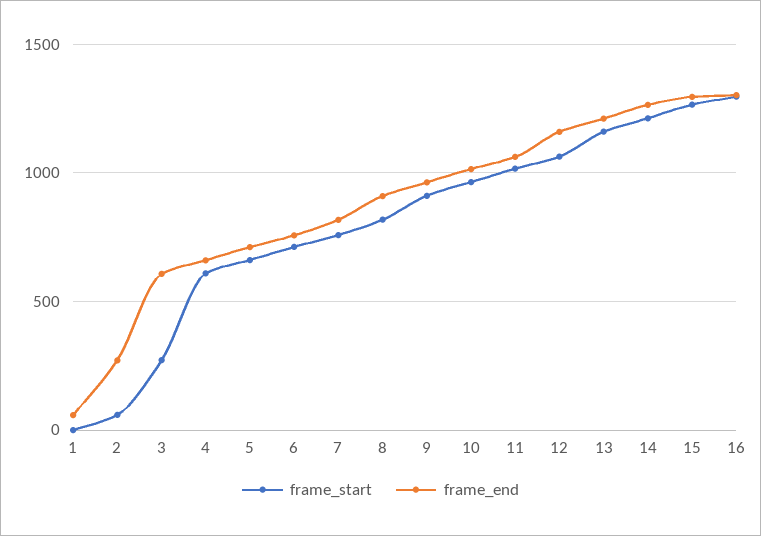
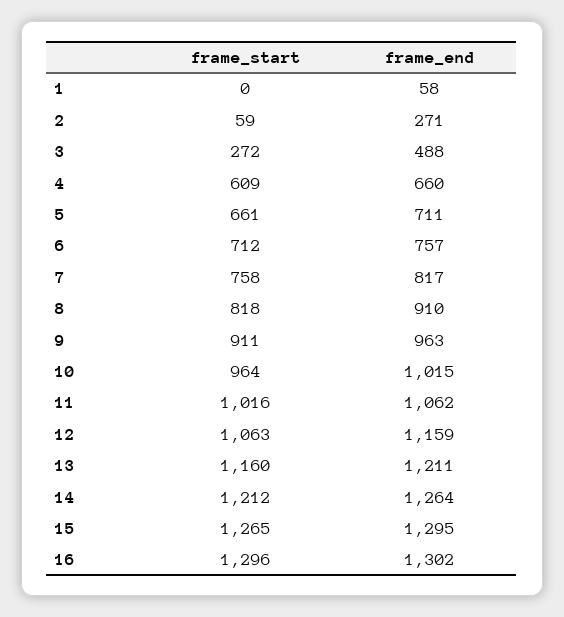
  {
    "frame_start": {
      "1": 0,
      "2": 59,
      "3": 272,
      "4": 609,
      "5": 661,
      "6": 712,
      "7": 758,
      "8": 818,
      "9": 911,
      "10": 964,
      "11": 1016,
      "12": 1063,
      "13": 1160,
      "14": 1212,
      "15": 1265,
      "16": 1296
    },
    "frame_end": {
      "1": 58,
      "2": 271,
-     "3": 600,
+     "3": 488,
      "4": 660,
      "5": 711,
      "6": 757,
      "7": 817,
      "8": 910,
      "9": 963,
      "10": 1015,
      "11": 1062,
      "12": 1159,
      "13": 1211,
      "14": 1264,
      "15": 1295,
      "16": 1302
    }
  }

